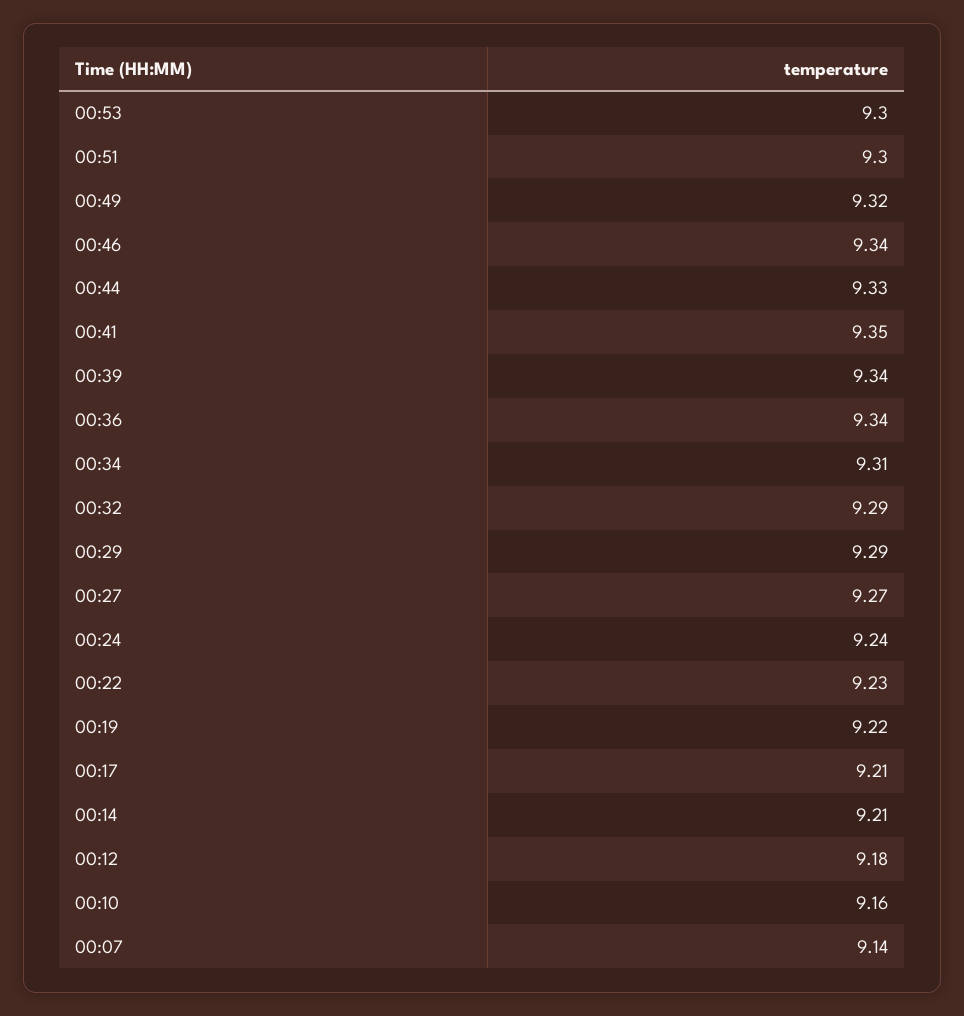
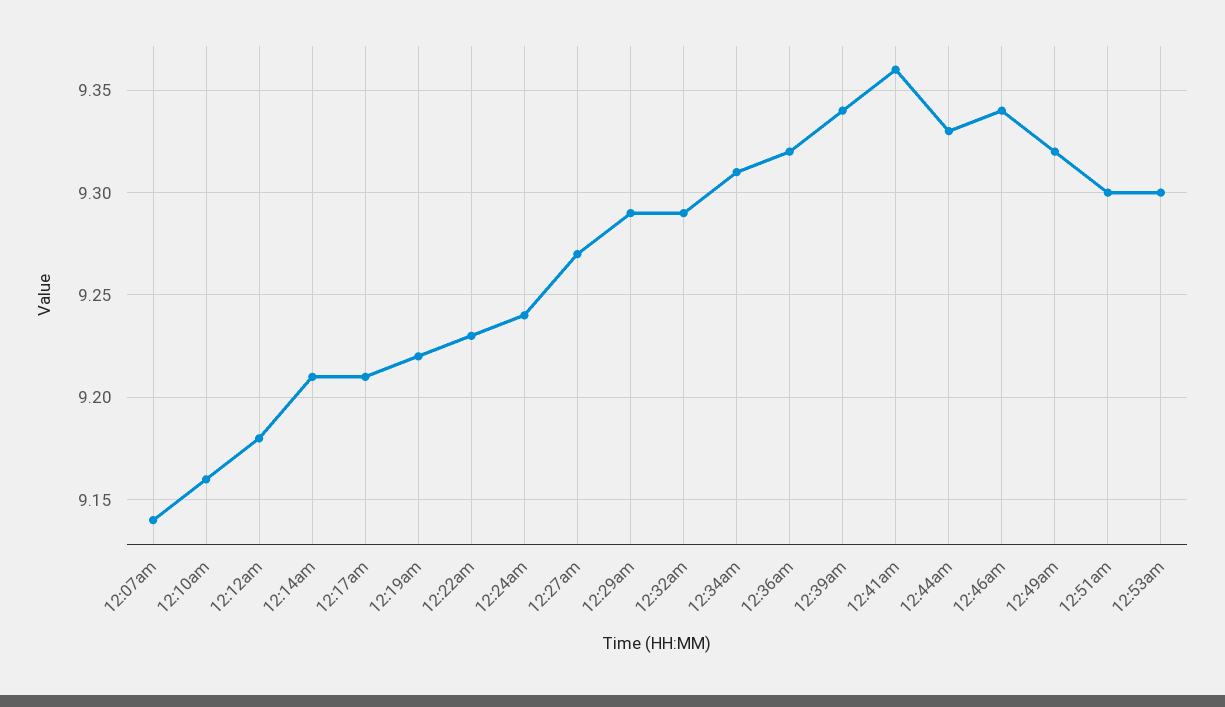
  {
    "00:53": 9.3,
    "00:51": 9.3,
    "00:49": 9.32,
    "00:46": 9.34,
    "00:44": 9.33,
-   "00:41": 9.35,
+   "00:41": 9.36,
    "00:39": 9.34,
-   "00:36": 9.34,
+   "00:36": 9.32,
    "00:34": 9.31,
    "00:32": 9.29,
    "00:29": 9.29,
    "00:27": 9.27,
    "00:24": 9.24,
    "00:22": 9.23,
    "00:19": 9.22,
    "00:17": 9.21,
    "00:14": 9.21,
    "00:12": 9.18,
    "00:10": 9.16,
    "00:07": 9.14
  }

